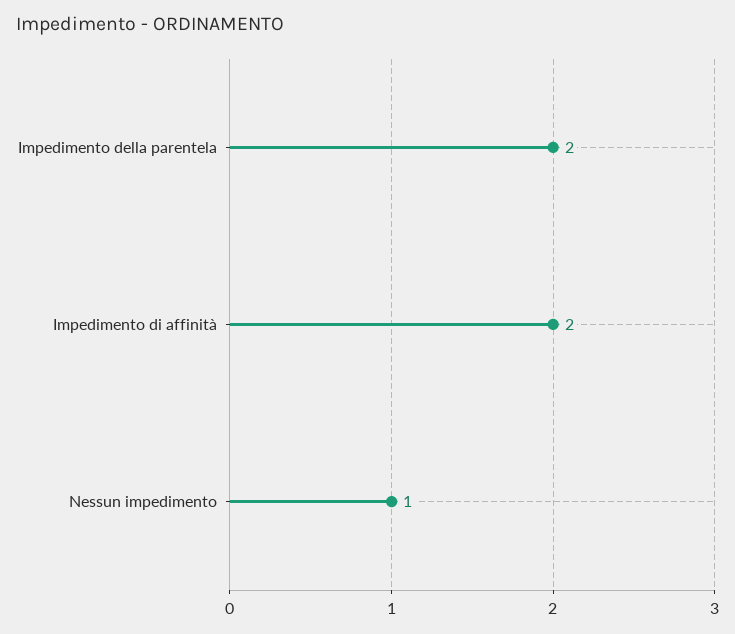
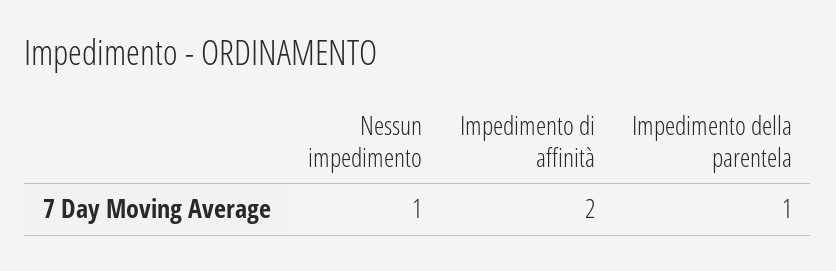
  {
-   "Impedimento della parentela": 2,
+   "Impedimento della parentela": 1,
    "Impedimento di affinità": 2,
    "Nessun impedimento": 1
  }

